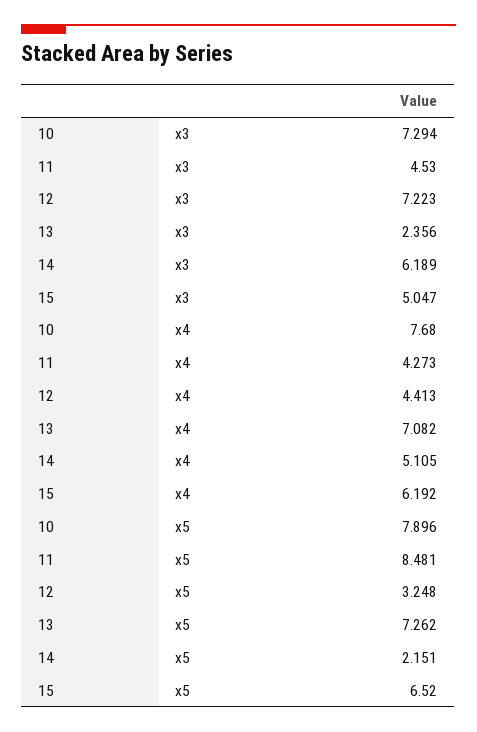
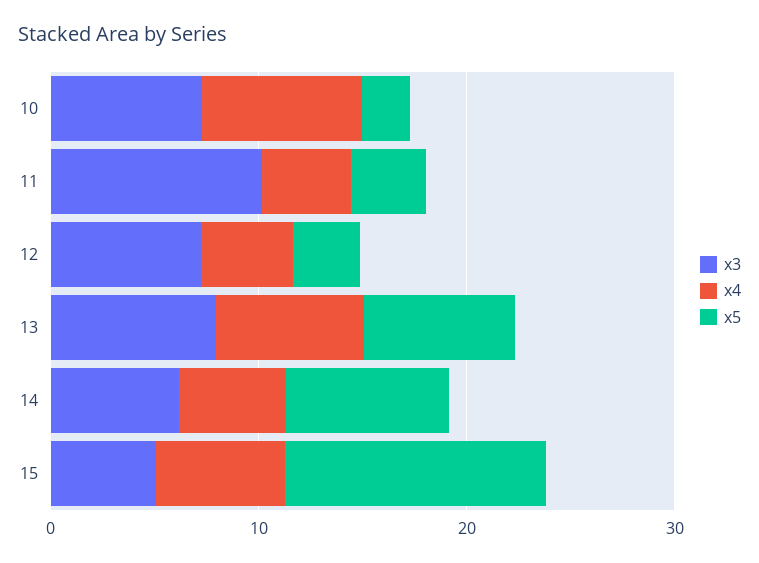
  {
    "x3": {
      "10": 7.294,
-     "11": 4.53,
+     "11": 10,
      "12": 7.223,
-     "13": 2.356,
+     "13": 8,
      "14": 6.189,
      "15": 5.047
    },
    "x4": {
      "10": 7.68,
      "11": 4.273,
      "12": 4.413,
      "13": 7.082,
      "14": 5.105,
      "15": 6.192
    },
    "x5": {
-     "10": 7.896,
+     "10": 2,
-     "11": 8.481,
+     "11": 4,
      "12": 3.248,
      "13": 7.262,
-     "14": 2.151,
+     "14": 8,
-     "15": 6.52
+     "15": 12
    }
  }

